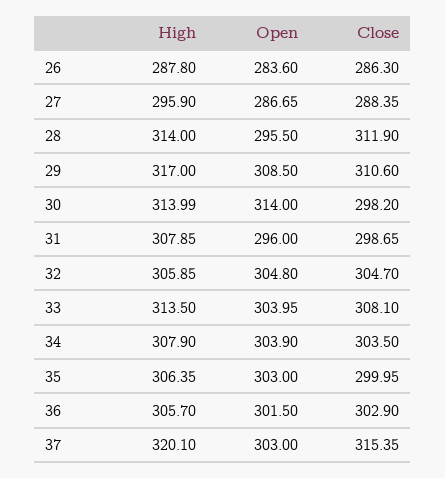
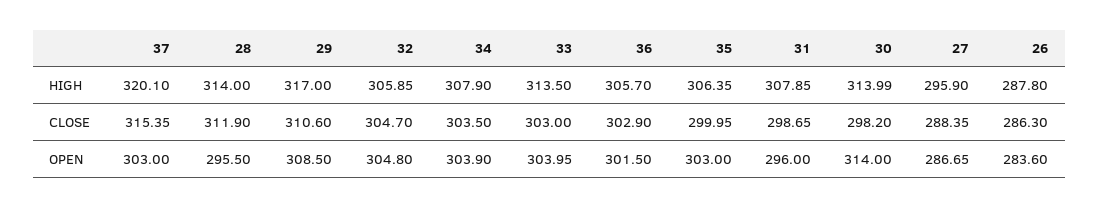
  {
    "High": {
      "26": 287.8,
      "27": 295.9,
      "28": 314,
      "29": 317,
      "30": 313.99,
      "31": 307.85,
      "32": 305.85,
      "33": 313.5,
      "34": 307.9,
      "35": 306.35,
      "36": 305.7,
      "37": 320.1
    },
    "Open": {
      "26": 283.6,
      "27": 286.65,
      "28": 295.5,
      "29": 308.5,
      "30": 314,
      "31": 296,
      "32": 304.8,
      "33": 303.95,
      "34": 303.9,
      "35": 303,
      "36": 301.5,
      "37": 303
    },
    "Close": {
      "26": 286.3,
      "27": 288.35,
      "28": 311.9,
      "29": 310.6,
      "30": 298.2,
      "31": 298.65,
      "32": 304.7,
-     "33": 308.1,
+     "33": 303,
      "34": 303.5,
      "35": 299.95,
      "36": 302.9,
      "37": 315.35
    }
  }

